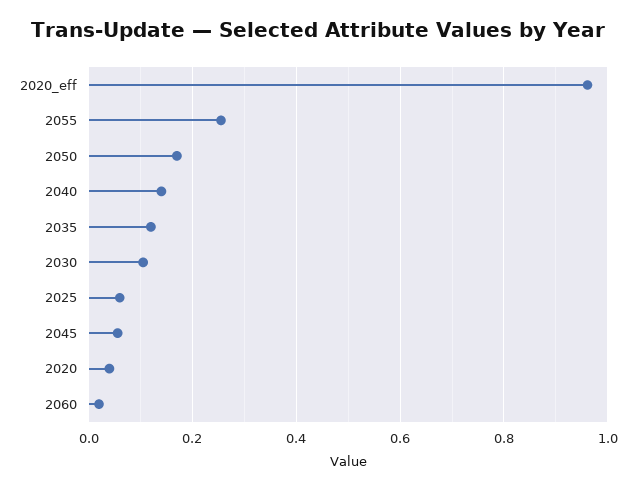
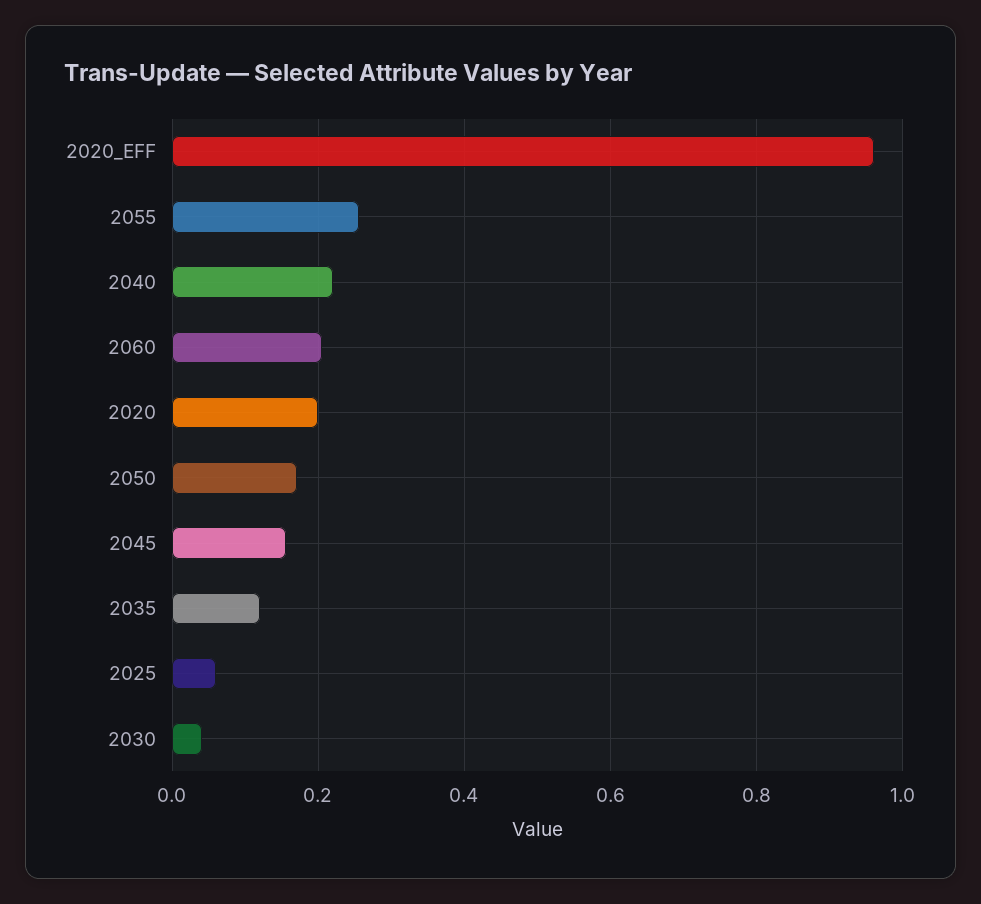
  {
    "2020_eff": 0.96,
    "2055": 0.26,
    "2050": 0.18,
-   "2040": 0.14,
+   "2040": 0.22,
    "2035": 0.12,
-   "2030": 0.1,
+   "2030": 0.04,
    "2025": 0.06,
-   "2045": 0.06,
+   "2045": 0.16,
-   "2020": 0.04,
+   "2020": 0.2,
-   "2060": 0.02
+   "2060": 0.2
  }

